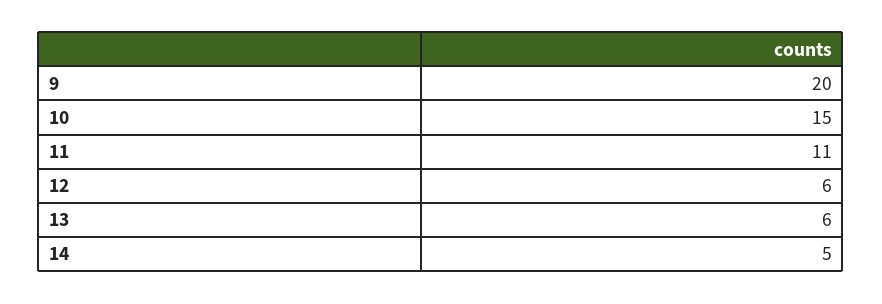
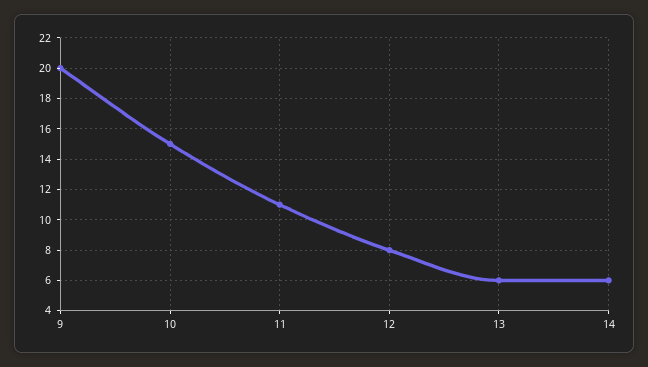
  {
    "9": 20,
    "10": 15,
    "11": 11,
-   "12": 6,
+   "12": 8,
    "13": 6,
-   "14": 5
+   "14": 6
  }

